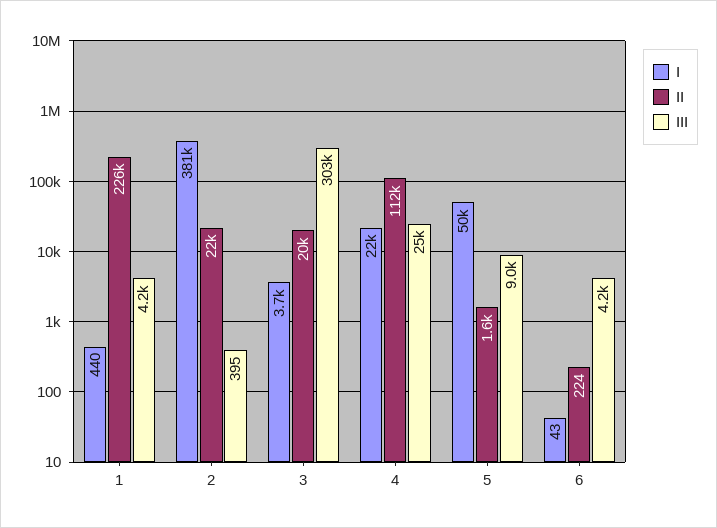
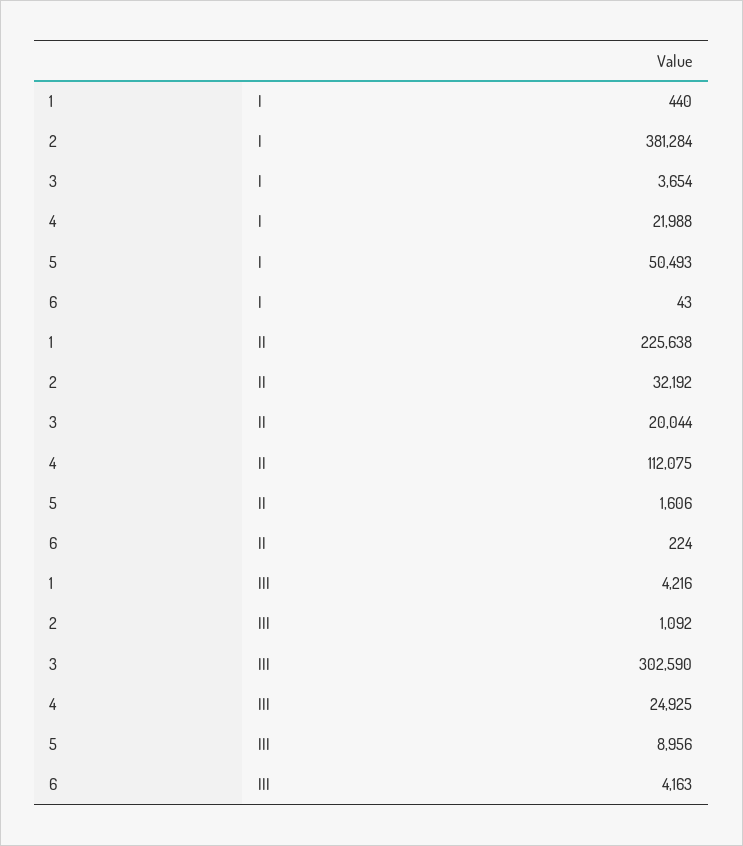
  {
    "I": {
      "1": 440,
      "2": 381284,
      "3": 3654,
      "4": 21988,
      "5": 50493,
      "6": 43
    },
    "II": {
      "1": 225638,
-     "2": 22000,
+     "2": 32192,
      "3": 20044,
      "4": 112075,
      "5": 1606,
      "6": 224
    },
    "III": {
      "1": 4216,
-     "2": 395,
+     "2": 1092,
      "3": 302590,
      "4": 24925,
      "5": 8956,
      "6": 4163
    }
  }

